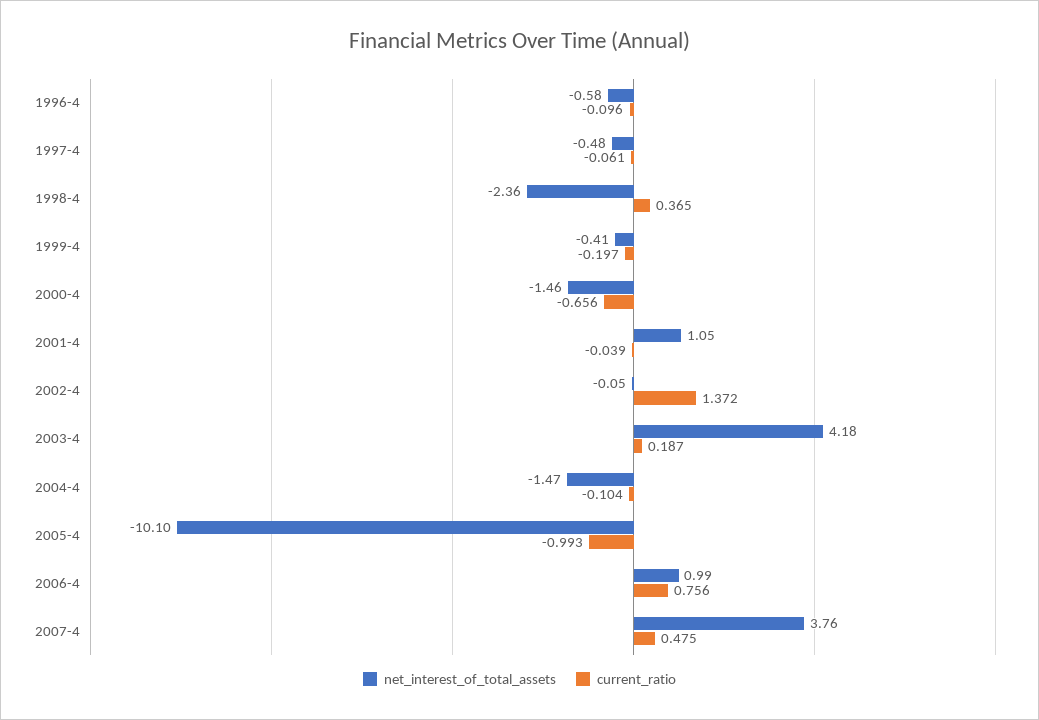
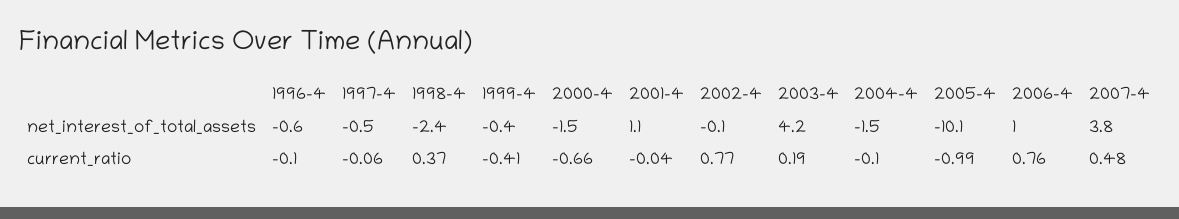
  {
    "net_interest_of_total_assets": {
      "1996-4": -0.58,
      "1997-4": -0.48,
      "1998-4": -2.36,
      "1999-4": -0.41,
      "2000-4": -1.46,
      "2001-4": 1.05,
      "2002-4": -0.05,
      "2003-4": 4.18,
      "2004-4": -1.47,
      "2005-4": -10.1,
      "2006-4": 0.99,
      "2007-4": 3.76
    },
    "current_ratio": {
      "1996-4": -0.096,
      "1997-4": -0.061,
      "1998-4": 0.365,
-     "1999-4": -0.197,
+     "1999-4": -0.41,
      "2000-4": -0.656,
      "2001-4": -0.039,
-     "2002-4": 1.372,
+     "2002-4": 0.77,
      "2003-4": 0.187,
      "2004-4": -0.104,
      "2005-4": -0.993,
      "2006-4": 0.756,
      "2007-4": 0.475
    }
  }

